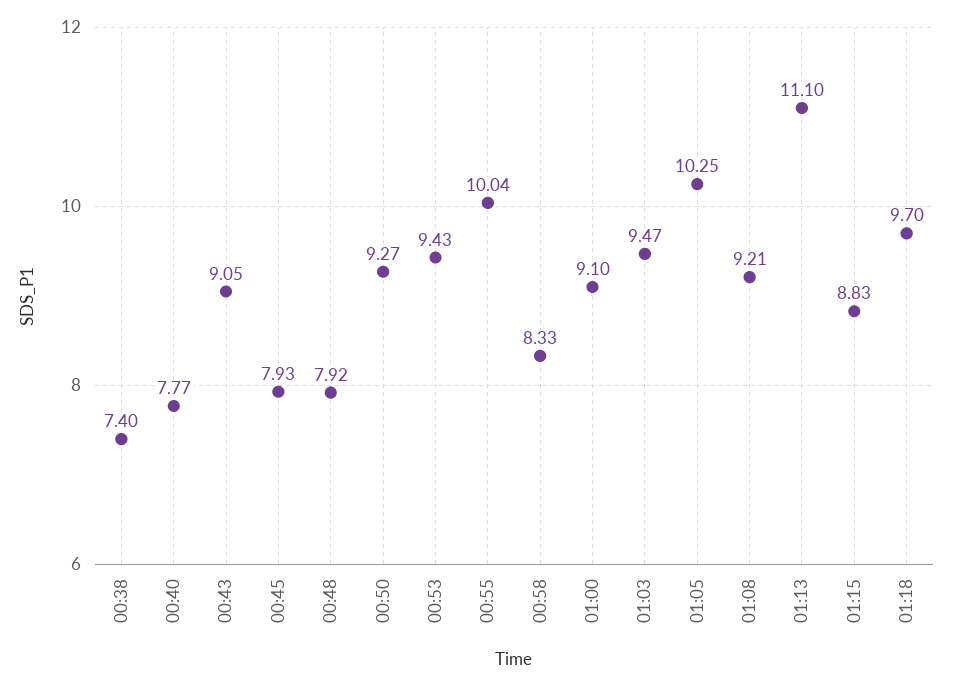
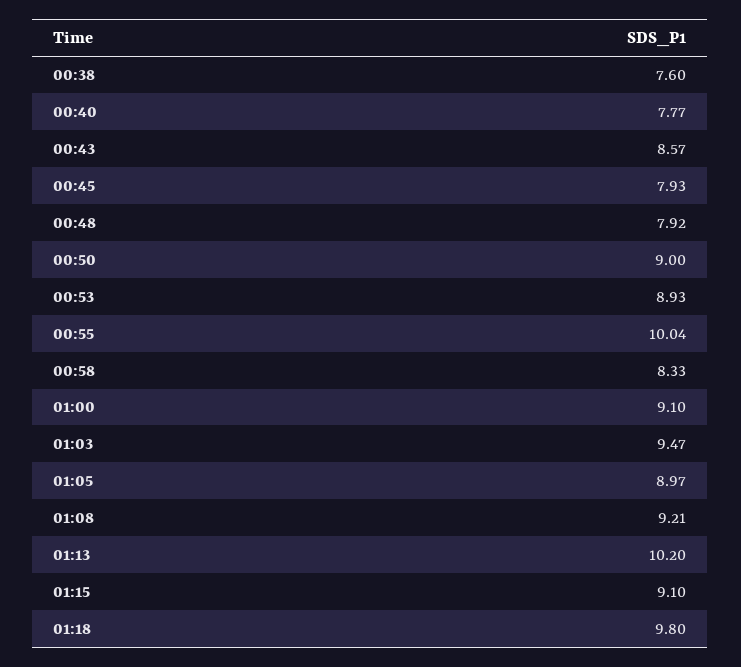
  {
-   "00:38": 7.4,
+   "00:38": 7.6,
    "00:40": 7.77,
-   "00:43": 9.05,
+   "00:43": 8.57,
    "00:45": 7.93,
    "00:48": 7.92,
-   "00:50": 9.27,
+   "00:50": 9,
-   "00:53": 9.43,
+   "00:53": 8.93,
    "00:55": 10.04,
    "00:58": 8.33,
    "01:00": 9.1,
    "01:03": 9.47,
-   "01:05": 10.25,
+   "01:05": 8.97,
    "01:08": 9.21,
-   "01:13": 11.1,
+   "01:13": 10.2,
-   "01:15": 8.83,
+   "01:15": 9.1,
-   "01:18": 9.7
+   "01:18": 9.8
  }

